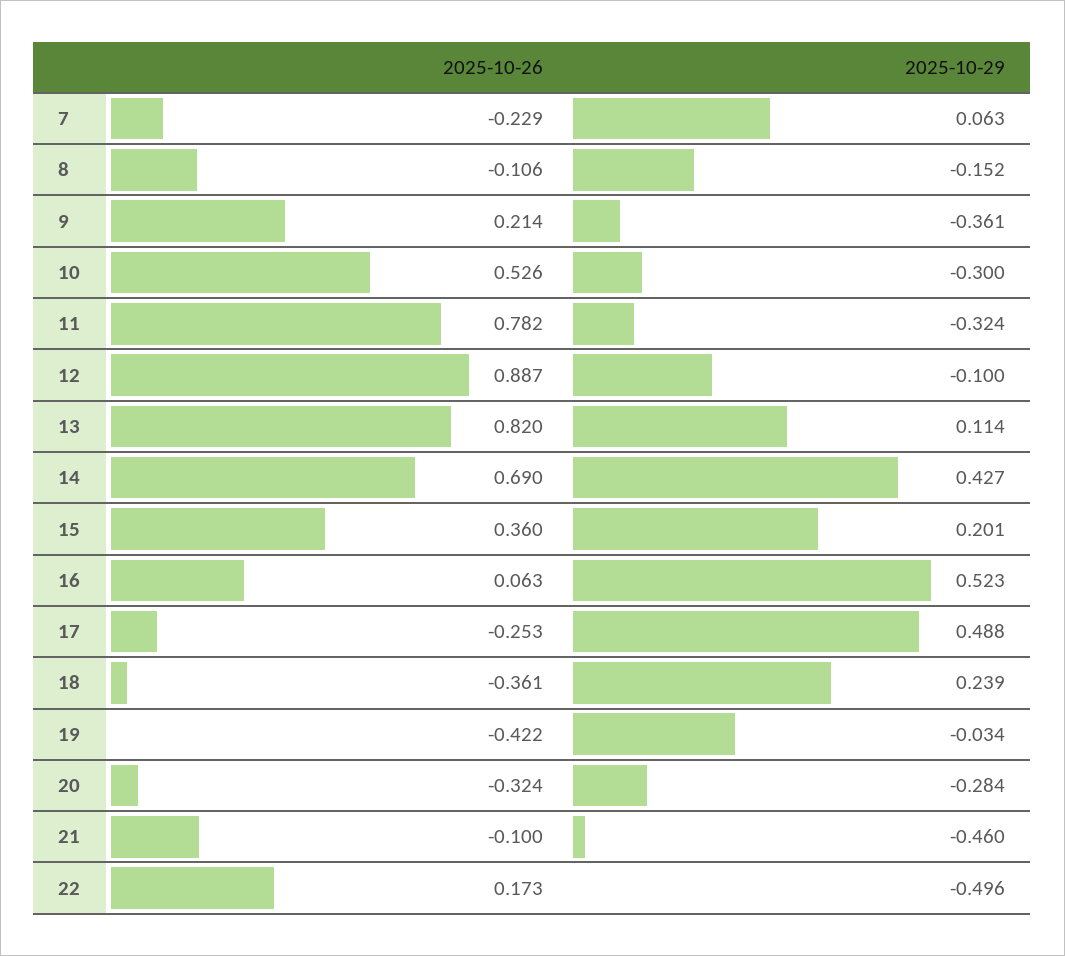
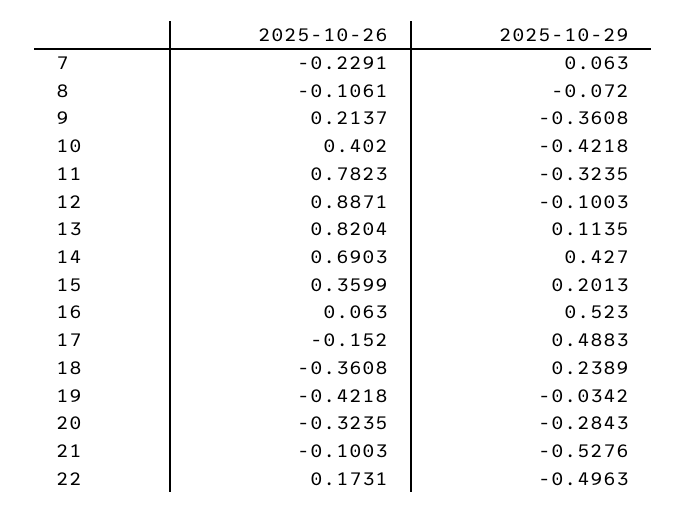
  {
    "2025-10-26": {
      "7": -0.2291,
      "8": -0.1061,
      "9": 0.2137,
-     "10": 0.526,
+     "10": 0.402,
      "11": 0.7823,
      "12": 0.8871,
      "13": 0.8204,
      "14": 0.6903,
      "15": 0.3599,
      "16": 0.063,
-     "17": -0.253,
+     "17": -0.152,
      "18": -0.3608,
      "19": -0.4218,
      "20": -0.3235,
      "21": -0.1003,
      "22": 0.1731
    },
    "2025-10-29": {
      "7": 0.063,
-     "8": -0.152,
+     "8": -0.072,
      "9": -0.3608,
-     "10": -0.3,
+     "10": -0.4218,
      "11": -0.3235,
      "12": -0.1003,
      "13": 0.1135,
      "14": 0.427,
      "15": 0.2013,
      "16": 0.523,
      "17": 0.4883,
      "18": 0.2389,
      "19": -0.0342,
      "20": -0.2843,
-     "21": -0.46,
+     "21": -0.5276,
      "22": -0.4963
    }
  }

